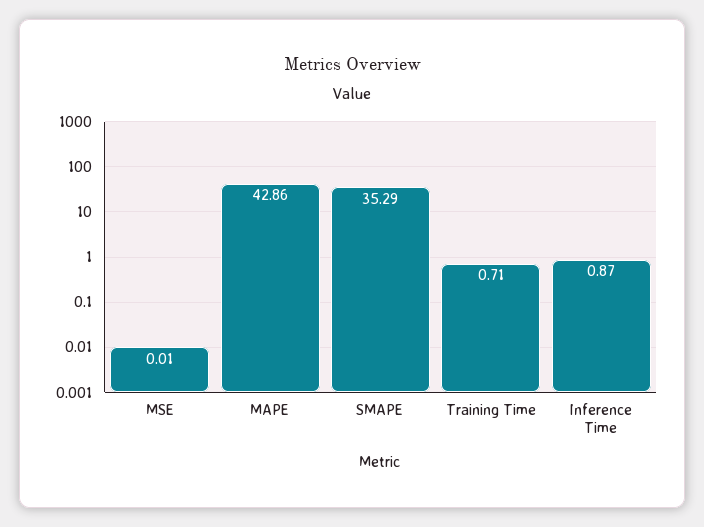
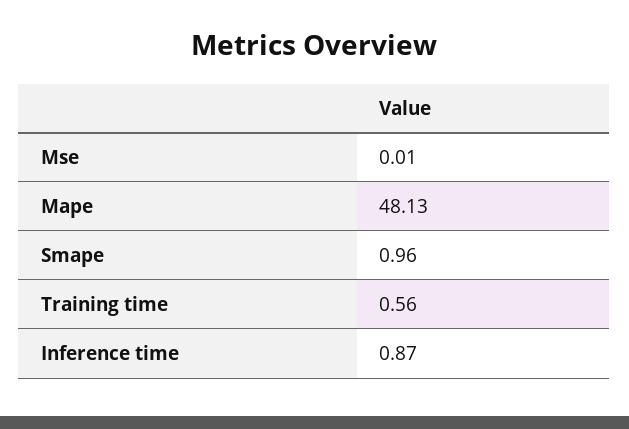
  {
    "MSE": 0.01,
-   "MAPE": 42.86,
+   "MAPE": 48.13,
-   "SMAPE": 35.29,
+   "SMAPE": 0.96,
-   "Training Time": 0.71,
+   "Training Time": 0.56,
    "Inference Time": 0.87
  }

